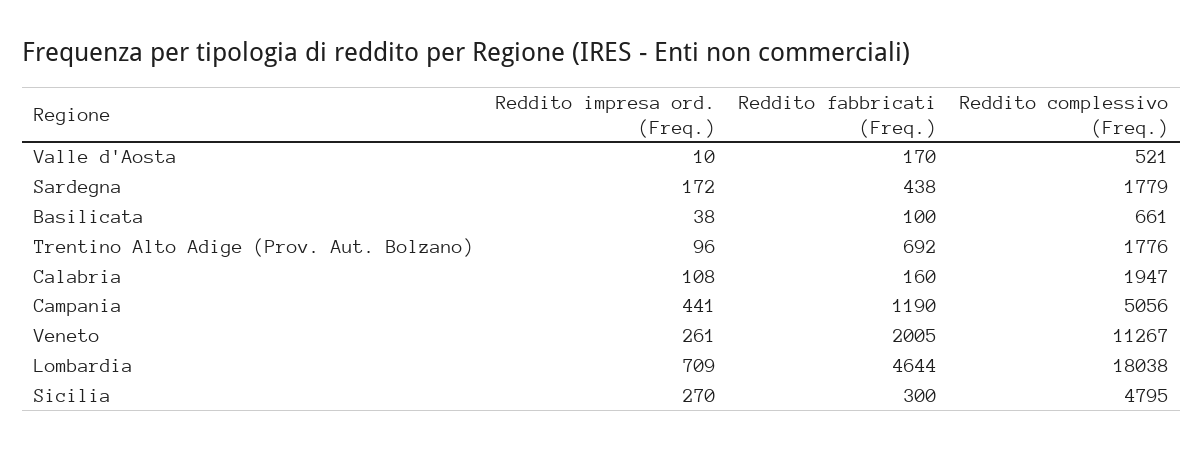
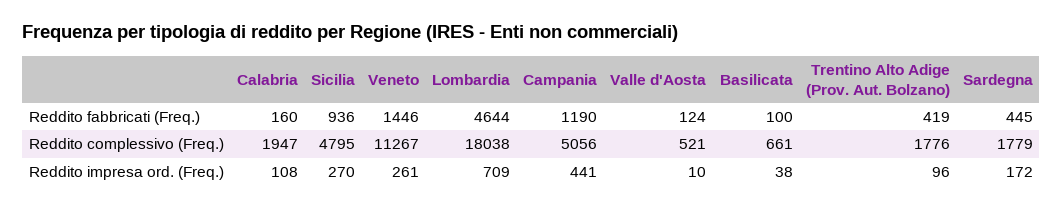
  {
    "Reddito impresa ord. (Freq.)": {
      "Valle d'Aosta": 10,
      "Sardegna": 172,
      "Basilicata": 38,
      "Trentino Alto Adige (Prov. Aut. Bolzano)": 96,
      "Calabria": 108,
      "Campania": 441,
      "Veneto": 261,
      "Lombardia": 709,
      "Sicilia": 270
    },
    "Reddito fabbricati (Freq.)": {
-     "Valle d'Aosta": 170,
+     "Valle d'Aosta": 124,
-     "Sardegna": 438,
+     "Sardegna": 445,
      "Basilicata": 100,
-     "Trentino Alto Adige (Prov. Aut. Bolzano)": 692,
+     "Trentino Alto Adige (Prov. Aut. Bolzano)": 419,
      "Calabria": 160,
      "Campania": 1190,
-     "Veneto": 2005,
+     "Veneto": 1446,
      "Lombardia": 4644,
-     "Sicilia": 300
+     "Sicilia": 936
    },
    "Reddito complessivo (Freq.)": {
      "Valle d'Aosta": 521,
      "Sardegna": 1779,
      "Basilicata": 661,
      "Trentino Alto Adige (Prov. Aut. Bolzano)": 1776,
      "Calabria": 1947,
      "Campania": 5056,
      "Veneto": 11267,
      "Lombardia": 18038,
      "Sicilia": 4795
    }
  }

